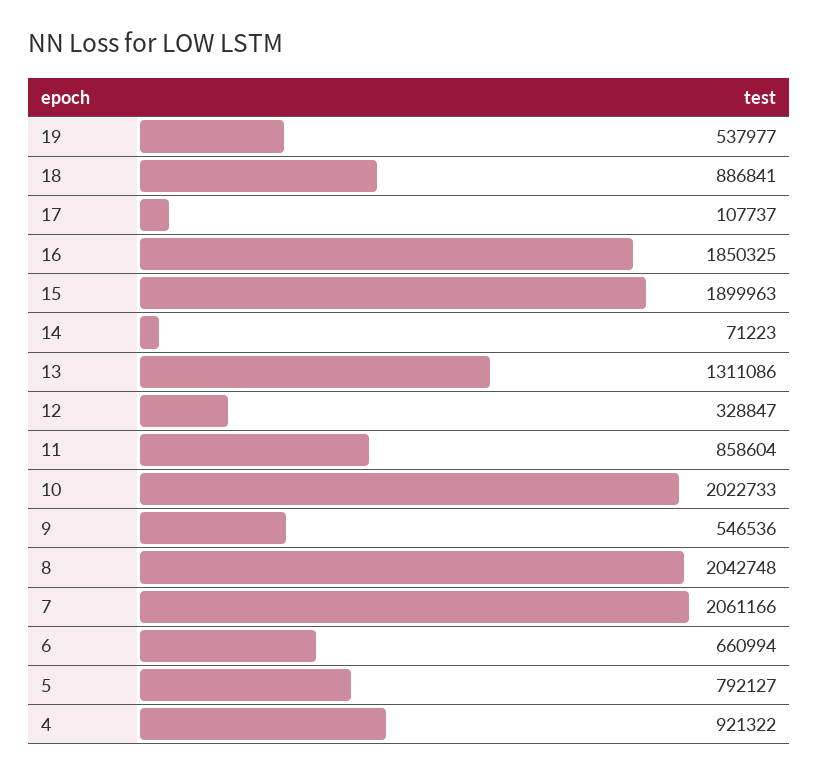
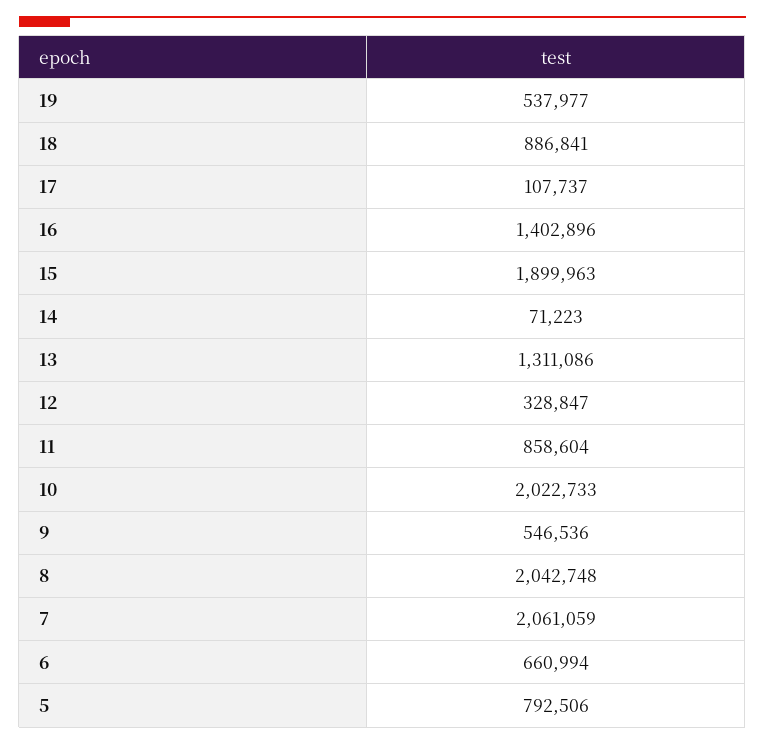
  {
    "19": 537977,
    "18": 886841,
    "17": 107737,
-   "16": 1850325,
+   "16": 1402896,
    "15": 1899963,
    "14": 71223,
    "13": 1311086,
    "12": 328847,
    "11": 858604,
    "10": 2022733,
    "9": 546536,
    "8": 2042748,
-   "7": 2061166,
+   "7": 2061059,
    "6": 660994,
-   "5": 792127,
+   "5": 792506
-   "4": 921322
  }

